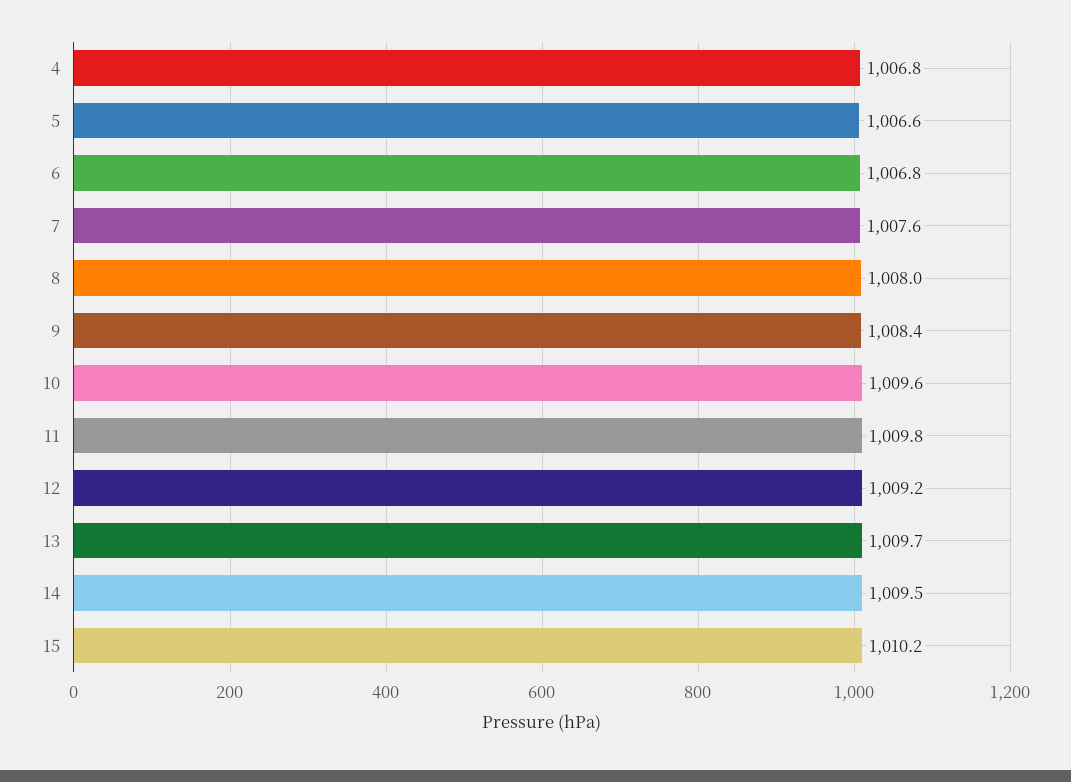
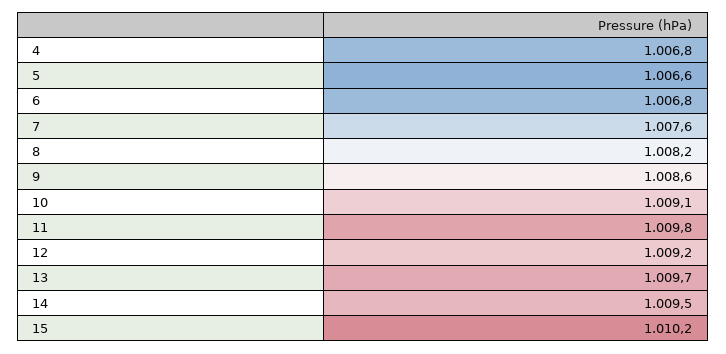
  {
    "4": 1006.8,
    "5": 1006.6,
    "6": 1006.8,
    "7": 1007.6,
-   "8": 1008,
+   "8": 1008.2,
-   "9": 1008.4,
+   "9": 1008.6,
-   "10": 1009.6,
+   "10": 1009.1,
    "11": 1009.8,
    "12": 1009.2,
    "13": 1009.7,
    "14": 1009.5,
    "15": 1010.2
  }

